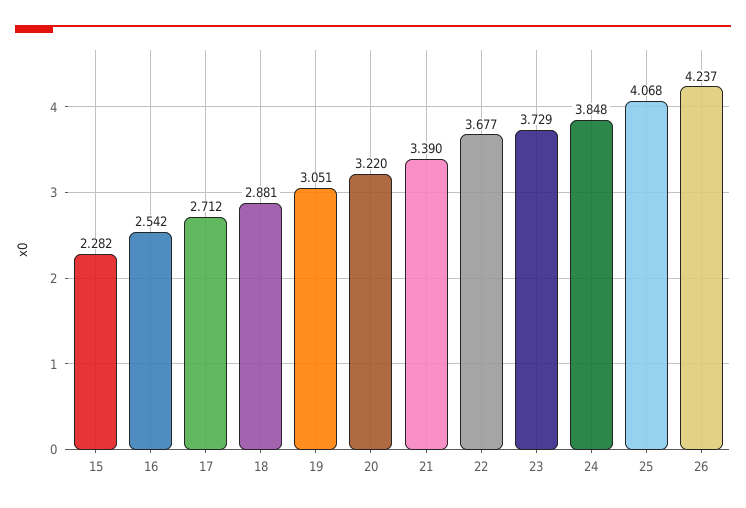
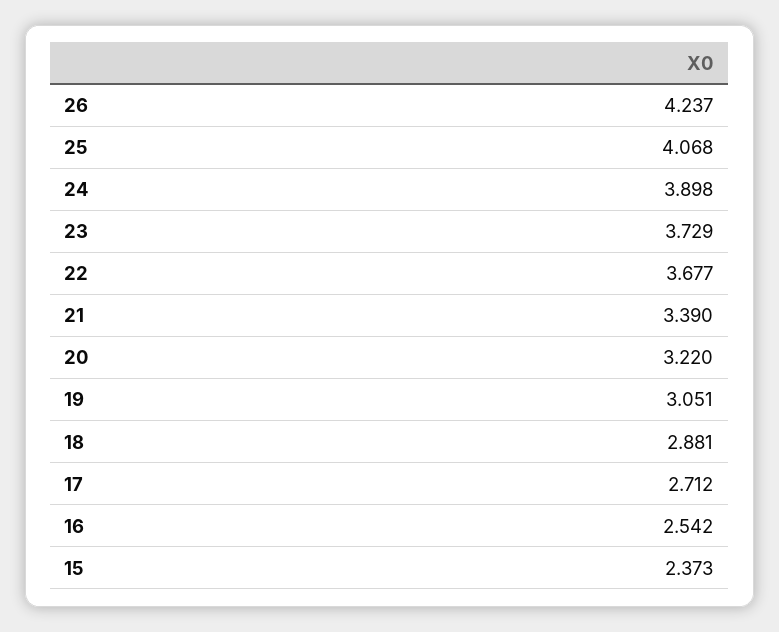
  {
-   "15": 2.282,
+   "15": 2.373,
    "16": 2.542,
    "17": 2.712,
    "18": 2.881,
    "19": 3.051,
    "20": 3.22,
    "21": 3.39,
    "22": 3.677,
    "23": 3.729,
-   "24": 3.848,
+   "24": 3.898,
    "25": 4.068,
    "26": 4.237
  }

